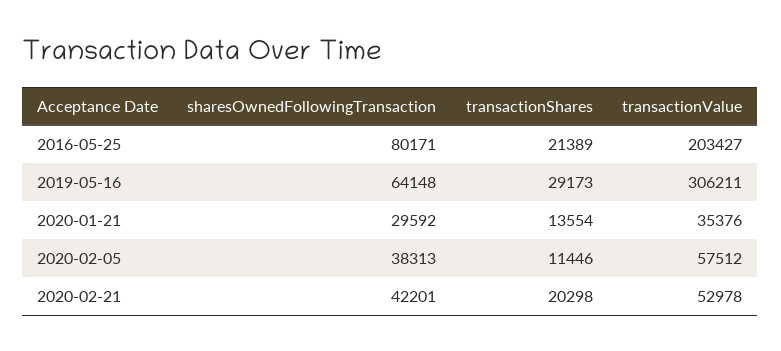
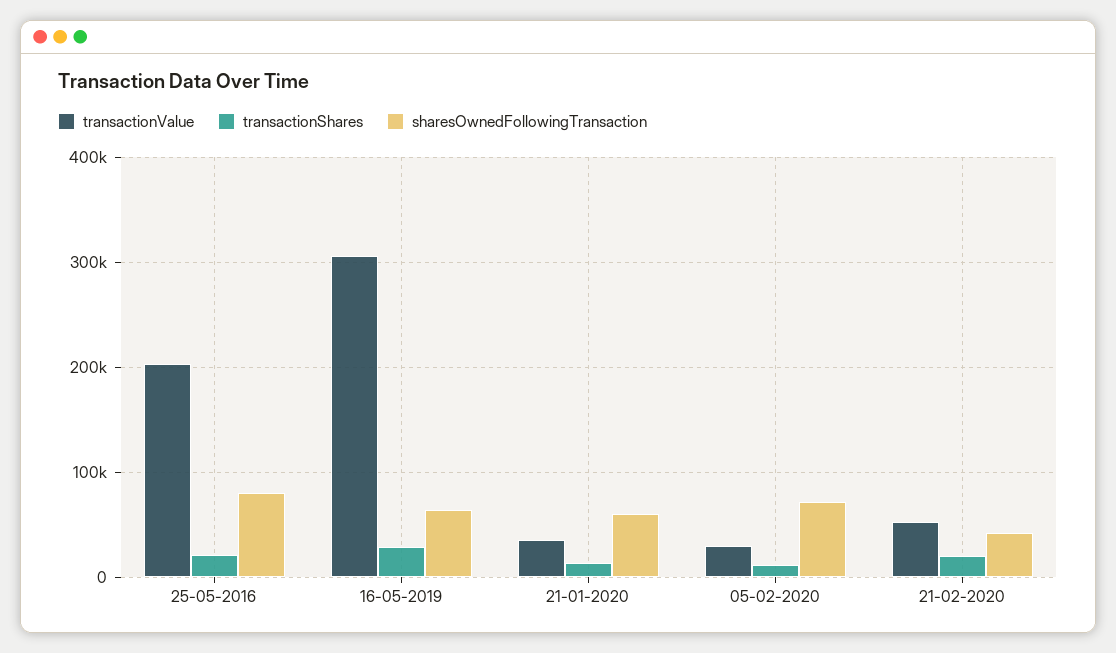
  {
    "sharesOwnedFollowingTransaction": {
      "2016-05-25": 80171,
      "2019-05-16": 64148,
-     "2020-01-21": 29592,
+     "2020-01-21": 60000,
-     "2020-02-05": 38313,
+     "2020-02-05": 70000,
      "2020-02-21": 42201
    },
    "transactionShares": {
      "2016-05-25": 21389,
      "2019-05-16": 29173,
      "2020-01-21": 13554,
      "2020-02-05": 11446,
      "2020-02-21": 20298
    },
    "transactionValue": {
      "2016-05-25": 203427,
      "2019-05-16": 306211,
      "2020-01-21": 35376,
-     "2020-02-05": 57512,
+     "2020-02-05": 30000,
      "2020-02-21": 52978
    }
  }

